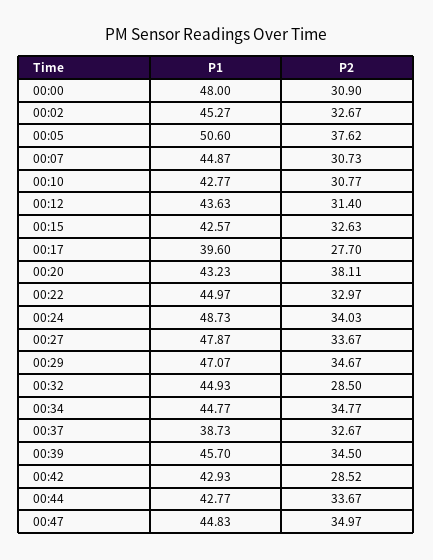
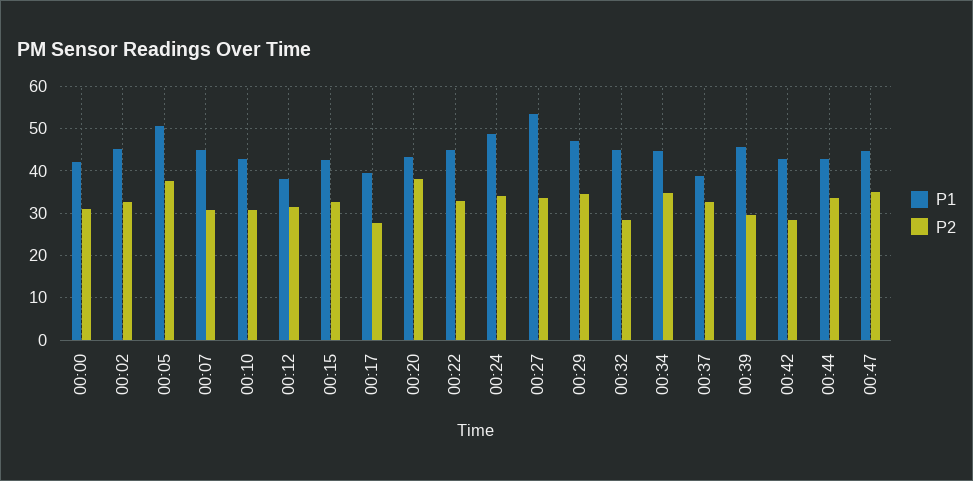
  {
    "P1": {
-     "00:00": 48,
+     "00:00": 42,
      "00:02": 45.27,
      "00:05": 50.6,
      "00:07": 44.87,
      "00:10": 42.77,
-     "00:12": 43.63,
+     "00:12": 38,
      "00:15": 42.57,
      "00:17": 39.6,
      "00:20": 43.23,
      "00:22": 44.97,
      "00:24": 48.73,
-     "00:27": 47.87,
+     "00:27": 54,
      "00:29": 47.07,
      "00:32": 44.93,
      "00:34": 44.77,
      "00:37": 38.73,
      "00:39": 45.7,
      "00:42": 42.93,
      "00:44": 42.77,
      "00:47": 44.83
    },
    "P2": {
      "00:00": 30.9,
      "00:02": 32.67,
      "00:05": 37.62,
      "00:07": 30.73,
      "00:10": 30.77,
      "00:12": 31.4,
      "00:15": 32.63,
      "00:17": 27.7,
      "00:20": 38.11,
      "00:22": 32.97,
      "00:24": 34.03,
      "00:27": 33.67,
      "00:29": 34.67,
      "00:32": 28.5,
      "00:34": 34.77,
      "00:37": 32.67,
-     "00:39": 34.5,
+     "00:39": 30,
      "00:42": 28.52,
      "00:44": 33.67,
      "00:47": 34.97
    }
  }

